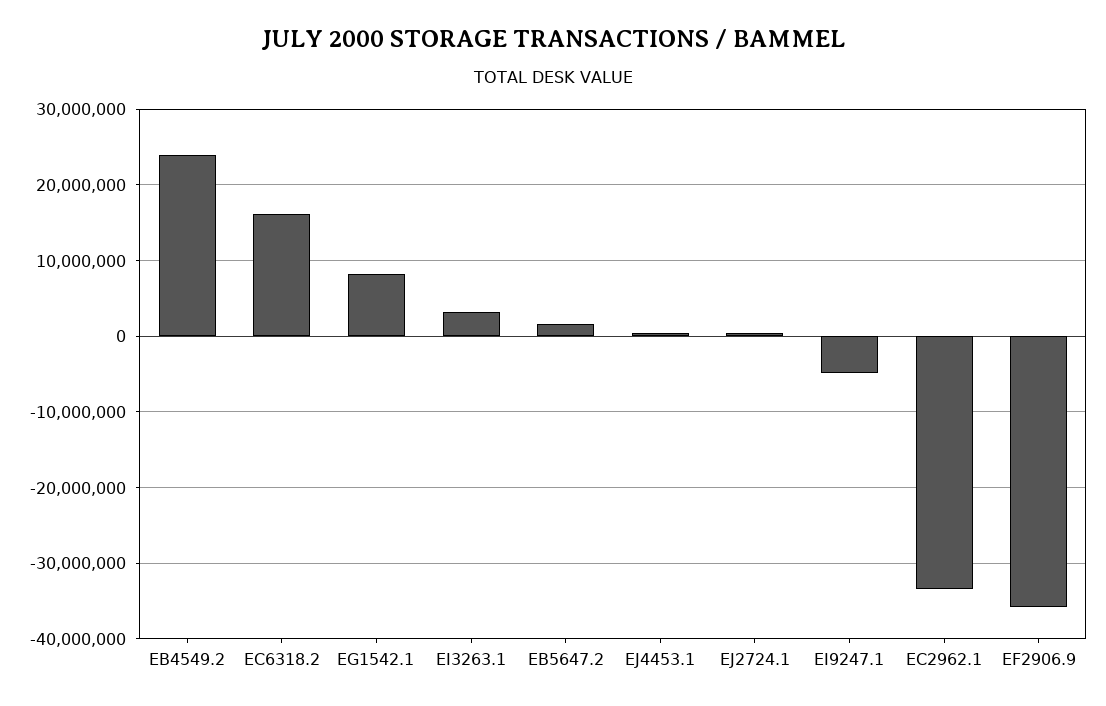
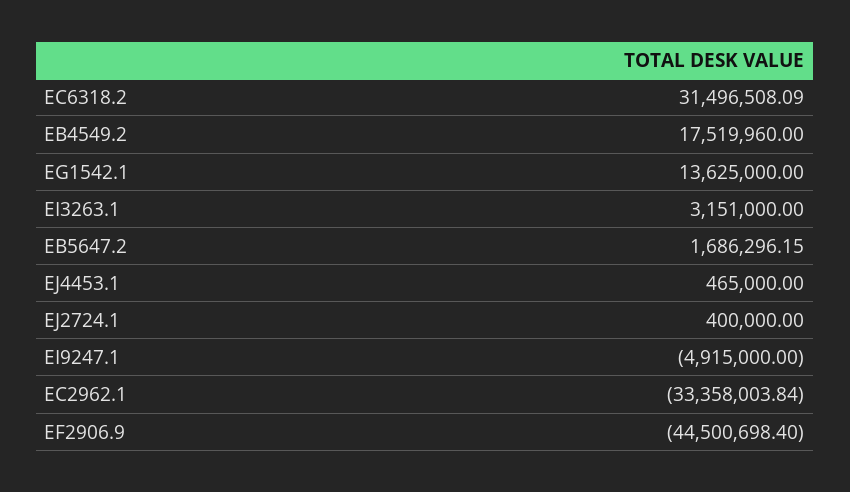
  {
-   "EB4549.2": 24000000,
+   "EB4549.2": 17519960,
-   "EC6318.2": 16000000,
+   "EC6318.2": 31496508.09,
-   "EG1542.1": 8000000,
+   "EG1542.1": 13625000,
    "EI3263.1": 3151000,
    "EB5647.2": 1686296.15,
    "EJ4453.1": 465000,
    "EJ2724.1": 400000,
    "EI9247.1": -4915000,
    "EC2962.1": -33358003.84,
-   "EF2906.9": -36000000
+   "EF2906.9": -44500698.4
  }

